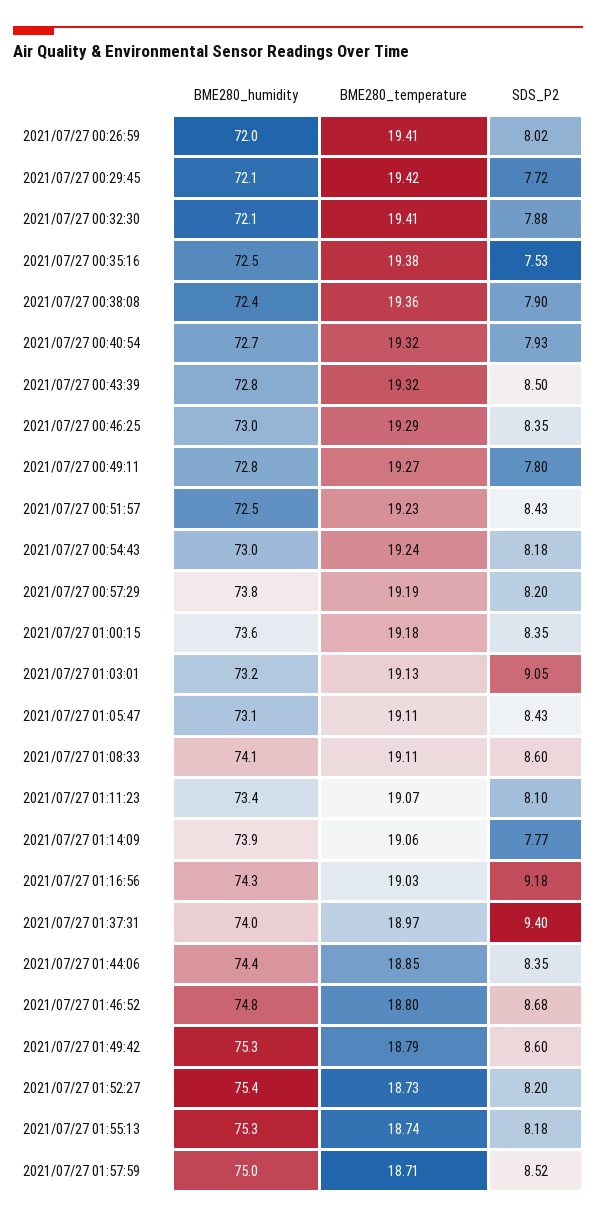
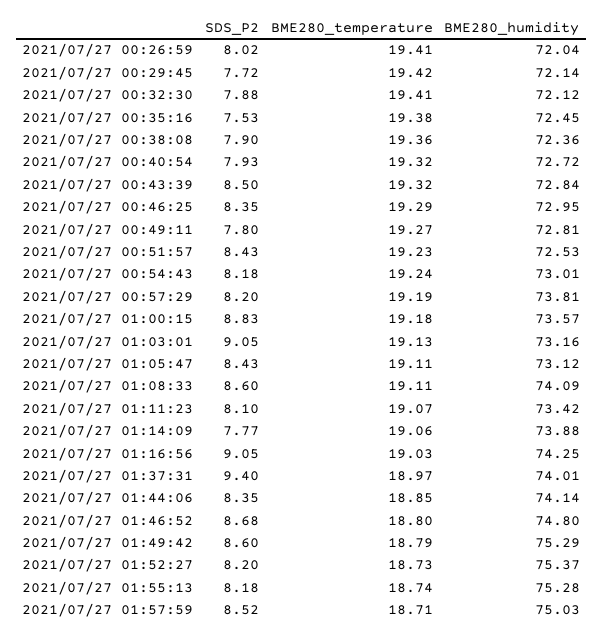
  {
    "BME280_humidity": {
      "2021/07/27 00:26:59": 72.04,
      "2021/07/27 00:29:45": 72.14,
      "2021/07/27 00:32:30": 72.12,
      "2021/07/27 00:35:16": 72.45,
      "2021/07/27 00:38:08": 72.36,
      "2021/07/27 00:40:54": 72.72,
      "2021/07/27 00:43:39": 72.84,
      "2021/07/27 00:46:25": 72.95,
      "2021/07/27 00:49:11": 72.81,
      "2021/07/27 00:51:57": 72.53,
      "2021/07/27 00:54:43": 73.01,
      "2021/07/27 00:57:29": 73.81,
      "2021/07/27 01:00:15": 73.57,
      "2021/07/27 01:03:01": 73.16,
      "2021/07/27 01:05:47": 73.12,
      "2021/07/27 01:08:33": 74.09,
      "2021/07/27 01:11:23": 73.42,
      "2021/07/27 01:14:09": 73.88,
      "2021/07/27 01:16:56": 74.25,
      "2021/07/27 01:37:31": 74.01,
-     "2021/07/27 01:44:06": 74.4,
+     "2021/07/27 01:44:06": 74.14,
      "2021/07/27 01:46:52": 74.8,
      "2021/07/27 01:49:42": 75.29,
      "2021/07/27 01:52:27": 75.37,
      "2021/07/27 01:55:13": 75.28,
      "2021/07/27 01:57:59": 75.03
    },
    "BME280_temperature": {
      "2021/07/27 00:26:59": 19.41,
      "2021/07/27 00:29:45": 19.42,
      "2021/07/27 00:32:30": 19.41,
      "2021/07/27 00:35:16": 19.38,
      "2021/07/27 00:38:08": 19.36,
      "2021/07/27 00:40:54": 19.32,
      "2021/07/27 00:43:39": 19.32,
      "2021/07/27 00:46:25": 19.29,
      "2021/07/27 00:49:11": 19.27,
      "2021/07/27 00:51:57": 19.23,
      "2021/07/27 00:54:43": 19.24,
      "2021/07/27 00:57:29": 19.19,
      "2021/07/27 01:00:15": 19.18,
      "2021/07/27 01:03:01": 19.13,
      "2021/07/27 01:05:47": 19.11,
      "2021/07/27 01:08:33": 19.11,
      "2021/07/27 01:11:23": 19.07,
      "2021/07/27 01:14:09": 19.06,
      "2021/07/27 01:16:56": 19.03,
      "2021/07/27 01:37:31": 18.97,
      "2021/07/27 01:44:06": 18.85,
      "2021/07/27 01:46:52": 18.8,
      "2021/07/27 01:49:42": 18.79,
      "2021/07/27 01:52:27": 18.73,
      "2021/07/27 01:55:13": 18.74,
      "2021/07/27 01:57:59": 18.71
    },
    "SDS_P2": {
      "2021/07/27 00:26:59": 8.02,
      "2021/07/27 00:29:45": 7.72,
      "2021/07/27 00:32:30": 7.88,
      "2021/07/27 00:35:16": 7.53,
      "2021/07/27 00:38:08": 7.9,
      "2021/07/27 00:40:54": 7.93,
      "2021/07/27 00:43:39": 8.5,
      "2021/07/27 00:46:25": 8.35,
      "2021/07/27 00:49:11": 7.8,
      "2021/07/27 00:51:57": 8.43,
      "2021/07/27 00:54:43": 8.18,
      "2021/07/27 00:57:29": 8.2,
-     "2021/07/27 01:00:15": 8.35,
+     "2021/07/27 01:00:15": 8.83,
      "2021/07/27 01:03:01": 9.05,
      "2021/07/27 01:05:47": 8.43,
      "2021/07/27 01:08:33": 8.6,
      "2021/07/27 01:11:23": 8.1,
      "2021/07/27 01:14:09": 7.77,
-     "2021/07/27 01:16:56": 9.18,
+     "2021/07/27 01:16:56": 9.05,
      "2021/07/27 01:37:31": 9.4,
      "2021/07/27 01:44:06": 8.35,
      "2021/07/27 01:46:52": 8.68,
      "2021/07/27 01:49:42": 8.6,
      "2021/07/27 01:52:27": 8.2,
      "2021/07/27 01:55:13": 8.18,
      "2021/07/27 01:57:59": 8.52
    }
  }

